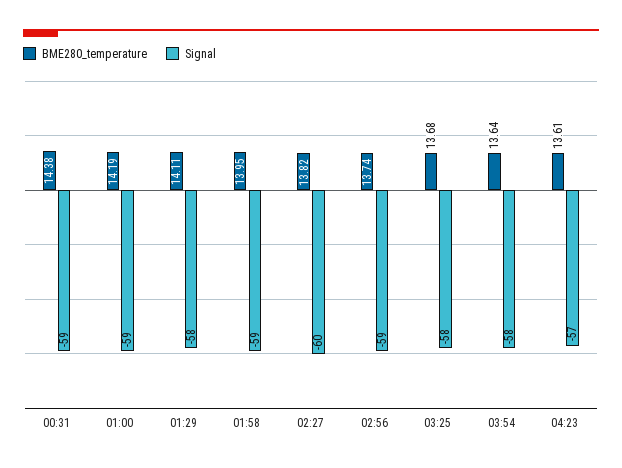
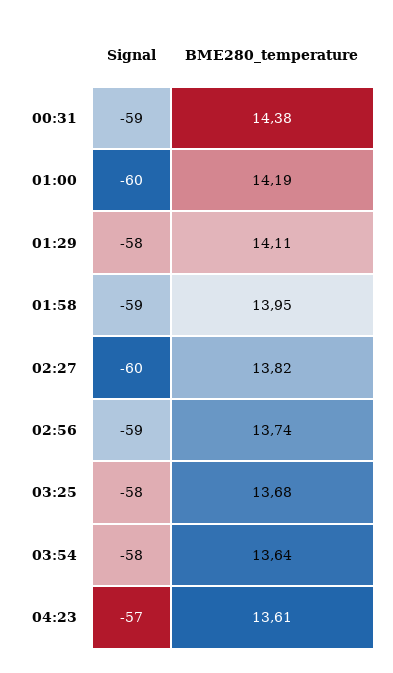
  {
    "BME280_temperature": {
      "00:31": 14.38,
      "01:00": 14.19,
      "01:29": 14.11,
      "01:58": 13.95,
      "02:27": 13.82,
      "02:56": 13.74,
      "03:25": 13.68,
      "03:54": 13.64,
      "04:23": 13.61
    },
    "Signal": {
      "00:31": -59,
-     "01:00": -59,
+     "01:00": -60,
      "01:29": -58,
      "01:58": -59,
      "02:27": -60,
      "02:56": -59,
      "03:25": -58,
      "03:54": -58,
      "04:23": -57
    }
  }

